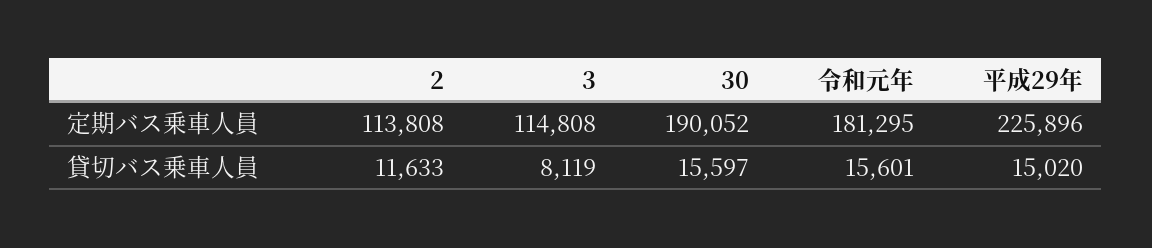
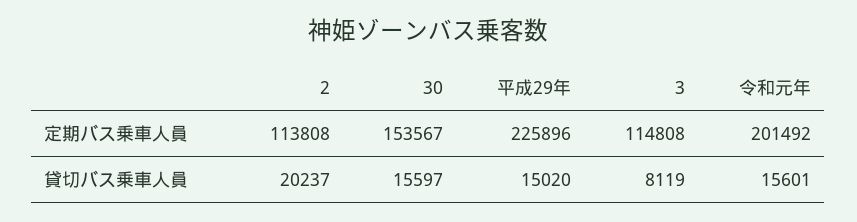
  {
    "2": {
      "定期バス乗車人員": 113808,
-     "貸切バス乗車人員": 11633
+     "貸切バス乗車人員": 20237
    },
    "3": {
      "定期バス乗車人員": 114808,
      "貸切バス乗車人員": 8119
    },
    "30": {
-     "定期バス乗車人員": 190052,
+     "定期バス乗車人員": 153567,
      "貸切バス乗車人員": 15597
    },
    "令和元年": {
-     "定期バス乗車人員": 181295,
+     "定期バス乗車人員": 201492,
      "貸切バス乗車人員": 15601
    },
    "平成29年": {
      "定期バス乗車人員": 225896,
      "貸切バス乗車人員": 15020
    }
  }

